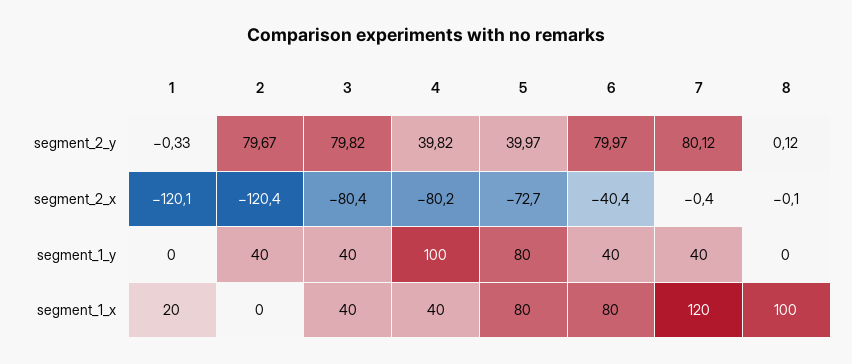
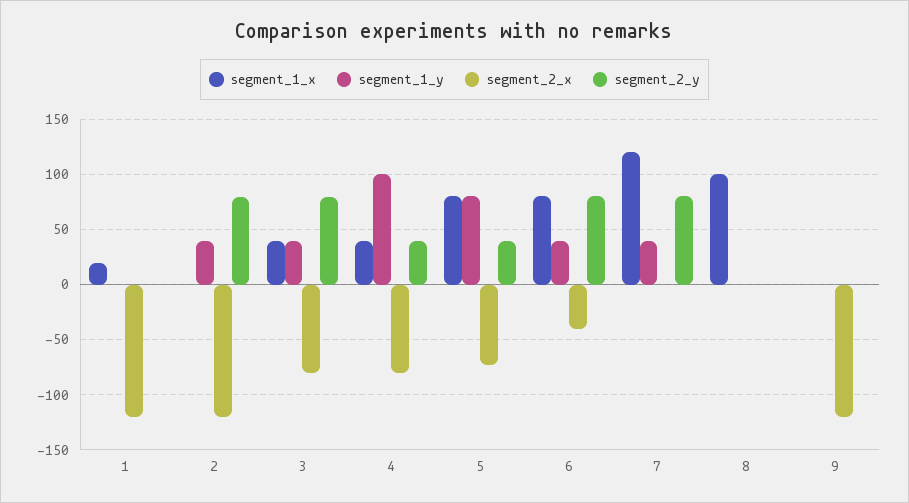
  {
    "segment_2_y": {
      "1": -0.33,
      "2": 79.67,
      "3": 79.82,
      "4": 39.82,
      "5": 39.97,
      "6": 79.97,
      "7": 80.12,
-     "8": 0.12
+     "8": 0.12,
+     "9": 0
    },
    "segment_2_x": {
      "1": -120.1,
      "2": -120.4,
      "3": -80.4,
      "4": -80.2,
      "5": -72.7,
      "6": -40.4,
      "7": -0.4,
-     "8": -0.1
+     "8": -0.1,
+     "9": -120
    },
    "segment_1_y": {
      "1": 0,
      "2": 40,
      "3": 40,
      "4": 100,
      "5": 80,
      "6": 40,
      "7": 40,
-     "8": 0
+     "8": 0,
+     "9": 0
    },
    "segment_1_x": {
      "1": 20,
      "2": 0,
      "3": 40,
      "4": 40,
      "5": 80,
      "6": 80,
      "7": 120,
-     "8": 100
+     "8": 100,
+     "9": 0
    }
  }

